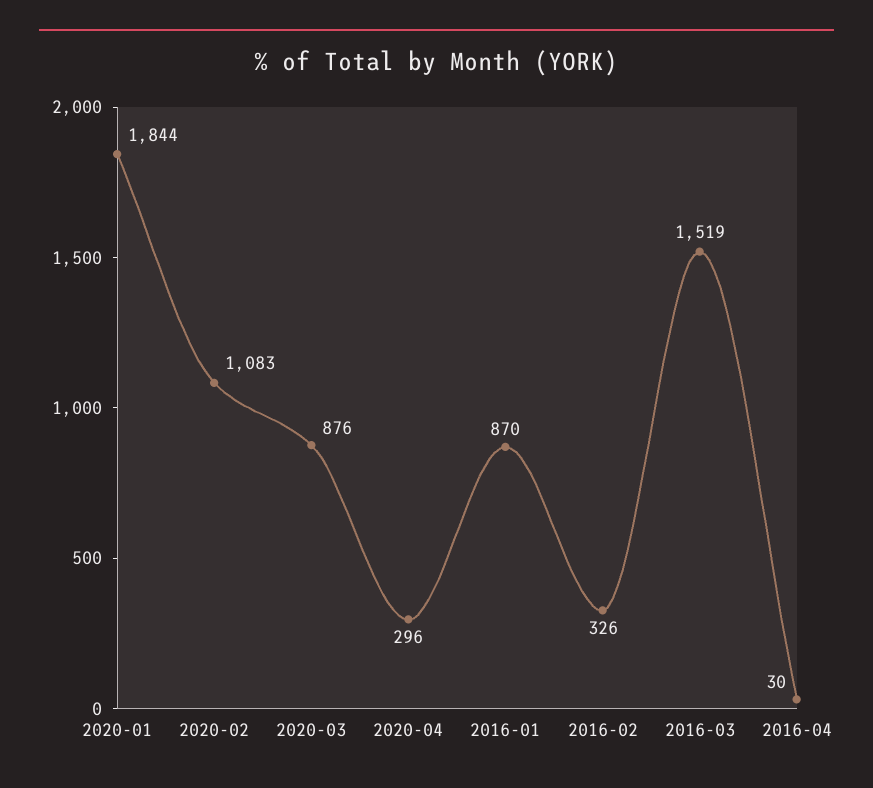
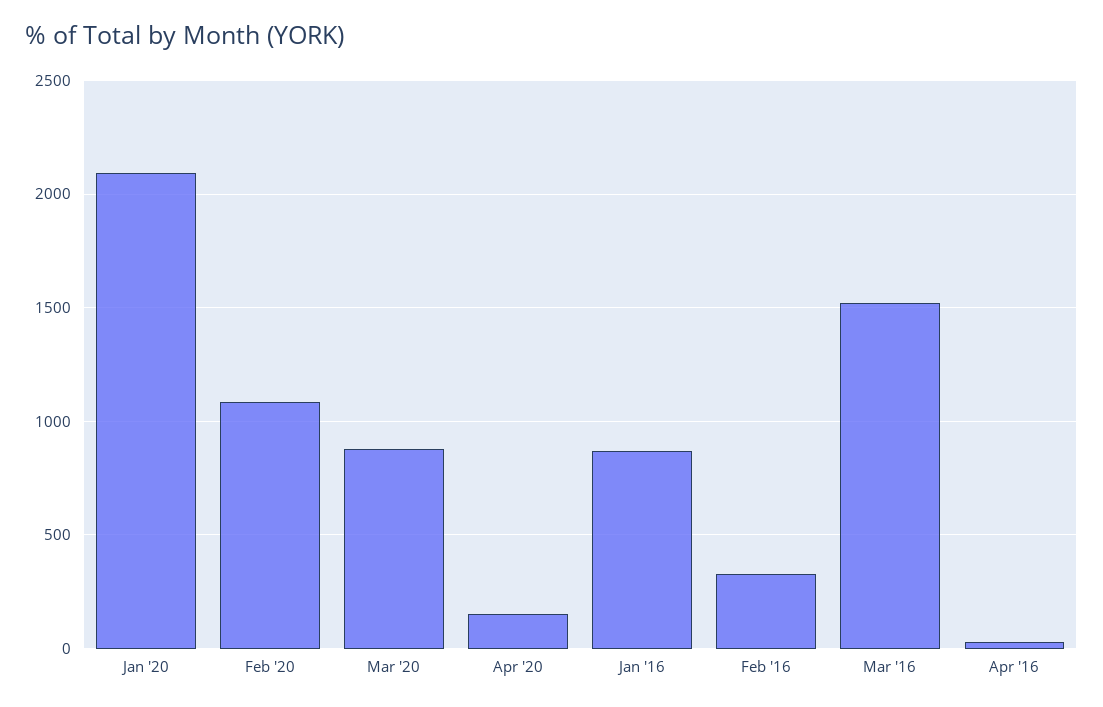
  {
-   "2020-01": 1844,
+   "2020-01": 2100,
    "2020-02": 1083,
    "2020-03": 876,
-   "2020-04": 296,
+   "2020-04": 150,
    "2016-01": 870,
    "2016-02": 326,
    "2016-03": 1519,
    "2016-04": 30
  }

